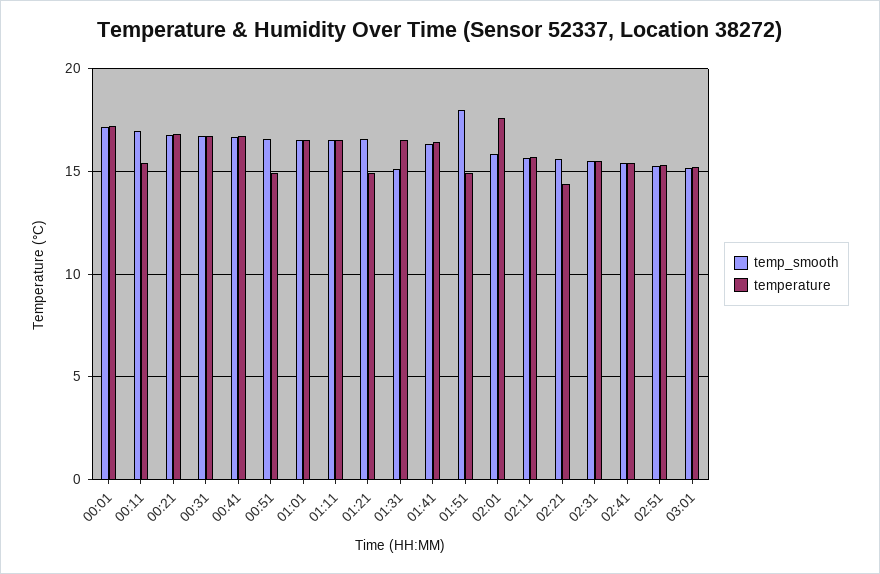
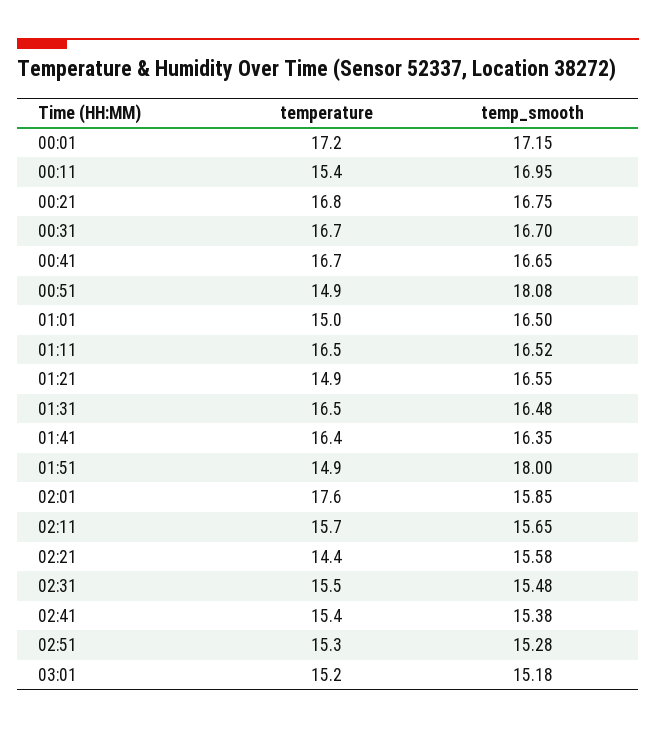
  {
    "temp_smooth": {
      "00:01": 17.15,
      "00:11": 16.95,
      "00:21": 16.75,
      "00:31": 16.7,
      "00:41": 16.65,
-     "00:51": 16.5,
+     "00:51": 18.08,
      "01:01": 16.5,
      "01:11": 16.52,
      "01:21": 16.55,
-     "01:31": 15,
+     "01:31": 16.48,
      "01:41": 16.35,
      "01:51": 18,
      "02:01": 15.85,
      "02:11": 15.65,
      "02:21": 15.58,
      "02:31": 15.48,
      "02:41": 15.38,
      "02:51": 15.28,
      "03:01": 15.18
    },
    "temperature": {
      "00:01": 17.2,
      "00:11": 15.4,
      "00:21": 16.8,
      "00:31": 16.7,
      "00:41": 16.7,
      "00:51": 14.9,
-     "01:01": 16.5,
+     "01:01": 15,
      "01:11": 16.5,
      "01:21": 14.9,
      "01:31": 16.5,
      "01:41": 16.4,
      "01:51": 14.9,
      "02:01": 17.6,
      "02:11": 15.7,
      "02:21": 14.4,
      "02:31": 15.5,
      "02:41": 15.4,
      "02:51": 15.3,
      "03:01": 15.2
    }
  }

